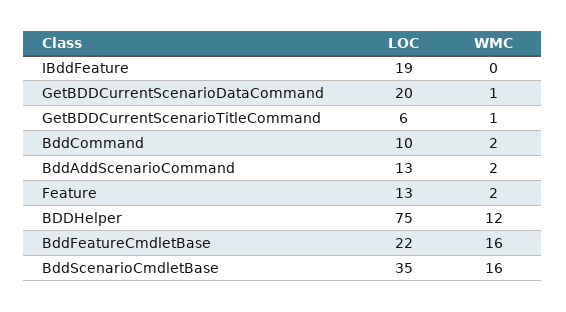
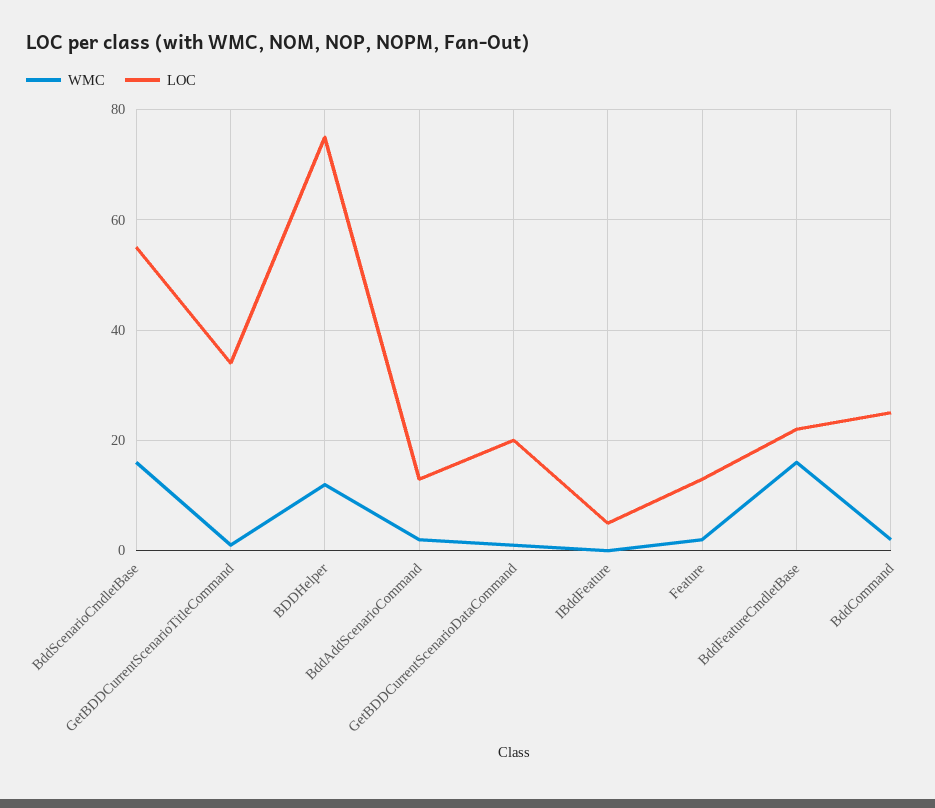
  {
    "LOC": {
-     "IBddFeature": 19,
+     "IBddFeature": 5,
      "GetBDDCurrentScenarioDataCommand": 20,
-     "GetBDDCurrentScenarioTitleCommand": 6,
+     "GetBDDCurrentScenarioTitleCommand": 35,
-     "BddCommand": 10,
+     "BddCommand": 25,
      "BddAddScenarioCommand": 13,
      "Feature": 13,
      "BDDHelper": 75,
      "BddFeatureCmdletBase": 22,
-     "BddScenarioCmdletBase": 35
+     "BddScenarioCmdletBase": 55
    },
    "WMC": {
      "IBddFeature": 0,
      "GetBDDCurrentScenarioDataCommand": 1,
      "GetBDDCurrentScenarioTitleCommand": 1,
      "BddCommand": 2,
      "BddAddScenarioCommand": 2,
      "Feature": 2,
      "BDDHelper": 12,
      "BddFeatureCmdletBase": 16,
      "BddScenarioCmdletBase": 16
    }
  }

